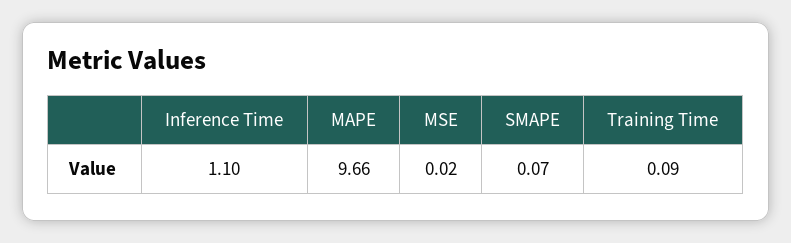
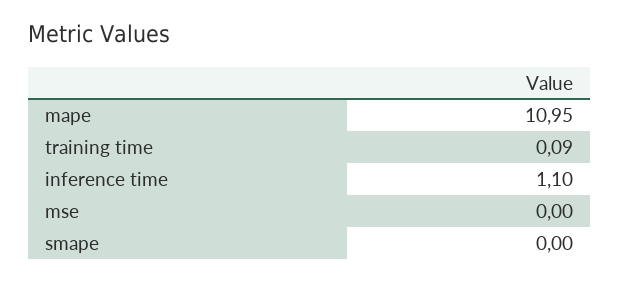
  {
    "Inference Time": 1.1,
-   "MAPE": 9.66,
+   "MAPE": 10.95,
-   "MSE": 0.02,
+   "MSE": 0,
-   "SMAPE": 0.07,
+   "SMAPE": 0,
    "Training Time": 0.09
  }

